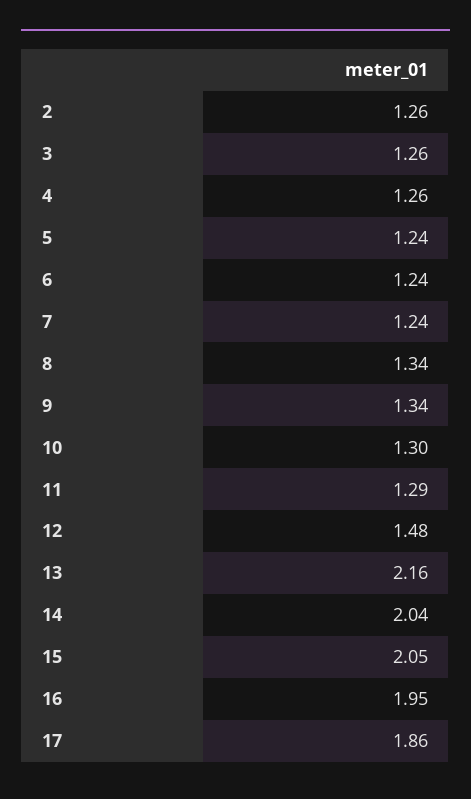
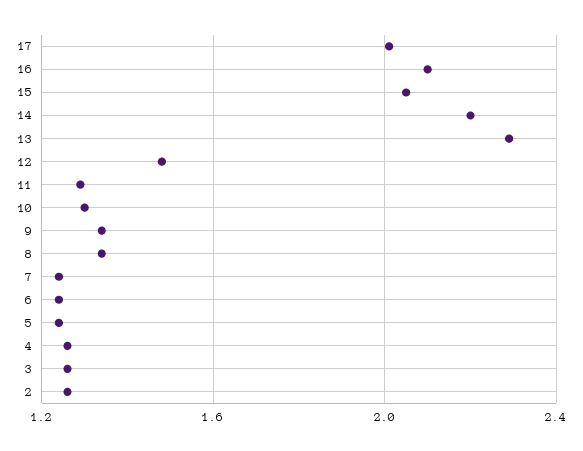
  {
    "2": 1.26,
    "3": 1.26,
    "4": 1.26,
    "5": 1.24,
    "6": 1.24,
    "7": 1.24,
    "8": 1.34,
    "9": 1.34,
    "10": 1.3,
    "11": 1.29,
    "12": 1.48,
-   "13": 2.16,
+   "13": 2.3,
-   "14": 2.04,
+   "14": 2.2,
    "15": 2.05,
-   "16": 1.95,
+   "16": 2.1,
-   "17": 1.86
+   "17": 2
  }

